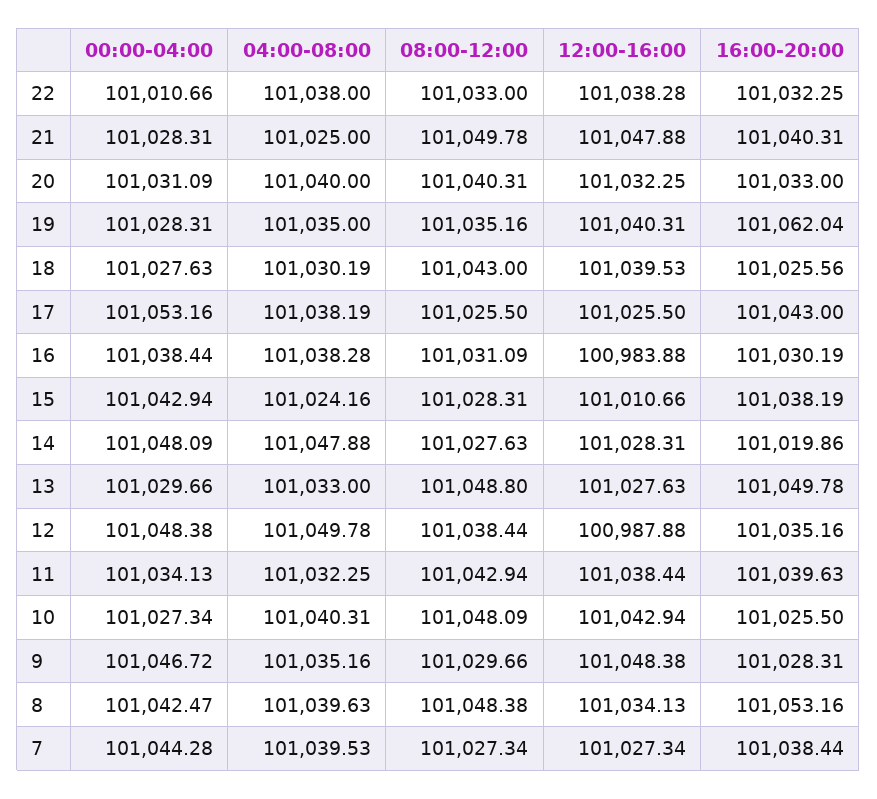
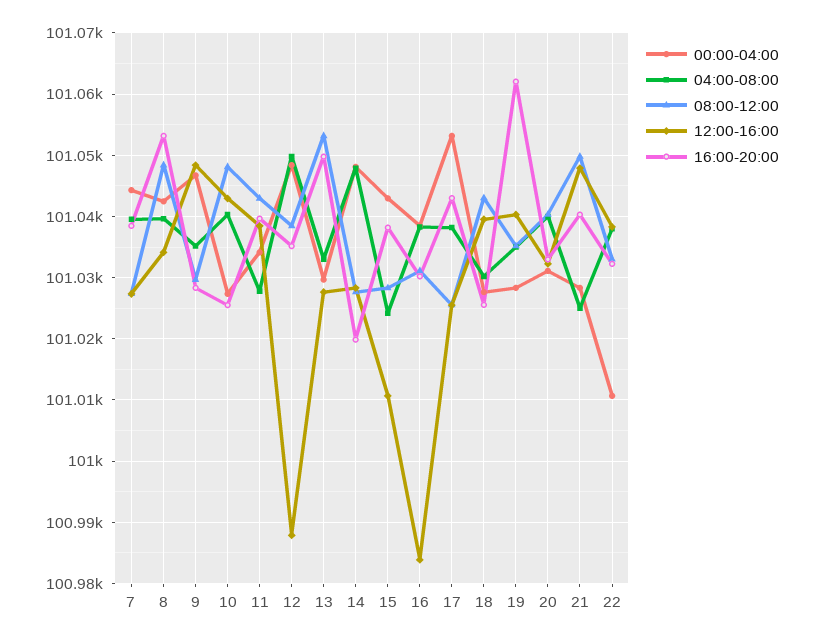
  {
    "00:00-04:00": {
      "22": 101010.66,
      "21": 101028.31,
      "20": 101031.09,
      "19": 101028.31,
      "18": 101027.63,
      "17": 101053.16,
      "16": 101038.44,
      "15": 101042.94,
      "14": 101048.09,
      "13": 101029.66,
      "12": 101048.38,
      "11": 101034.13,
      "10": 101027.34,
      "9": 101046.72,
      "8": 101042.47,
      "7": 101044.28
    },
    "04:00-08:00": {
      "22": 101038,
      "21": 101025,
      "20": 101040,
      "19": 101035,
      "18": 101030.19,
      "17": 101038.19,
      "16": 101038.28,
      "15": 101024.16,
      "14": 101047.88,
      "13": 101033,
      "12": 101049.78,
-     "11": 101032.25,
+     "11": 101028,
      "10": 101040.31,
      "9": 101035.16,
      "8": 101039.63,
      "7": 101039.53
    },
    "08:00-12:00": {
      "22": 101033,
      "21": 101049.78,
      "20": 101040.31,
      "19": 101035.16,
      "18": 101043,
      "17": 101025.5,
      "16": 101031.09,
      "15": 101028.31,
      "14": 101027.63,
-     "13": 101048.8,
+     "13": 101053,
      "12": 101038.44,
      "11": 101042.94,
      "10": 101048.09,
      "9": 101029.66,
      "8": 101048.38,
      "7": 101027.34
    },
    "12:00-16:00": {
      "22": 101038.28,
      "21": 101047.88,
      "20": 101032.25,
      "19": 101040.31,
      "18": 101039.53,
      "17": 101025.5,
      "16": 100983.88,
      "15": 101010.66,
      "14": 101028.31,
      "13": 101027.63,
      "12": 100987.88,
      "11": 101038.44,
      "10": 101042.94,
      "9": 101048.38,
      "8": 101034.13,
      "7": 101027.34
    },
    "16:00-20:00": {
      "22": 101032.25,
      "21": 101040.31,
      "20": 101033,
      "19": 101062.04,
      "18": 101025.56,
      "17": 101043,
      "16": 101030.19,
      "15": 101038.19,
      "14": 101019.86,
      "13": 101049.78,
      "12": 101035.16,
      "11": 101039.63,
      "10": 101025.5,
      "9": 101028.31,
      "8": 101053.16,
      "7": 101038.44
    }
  }

